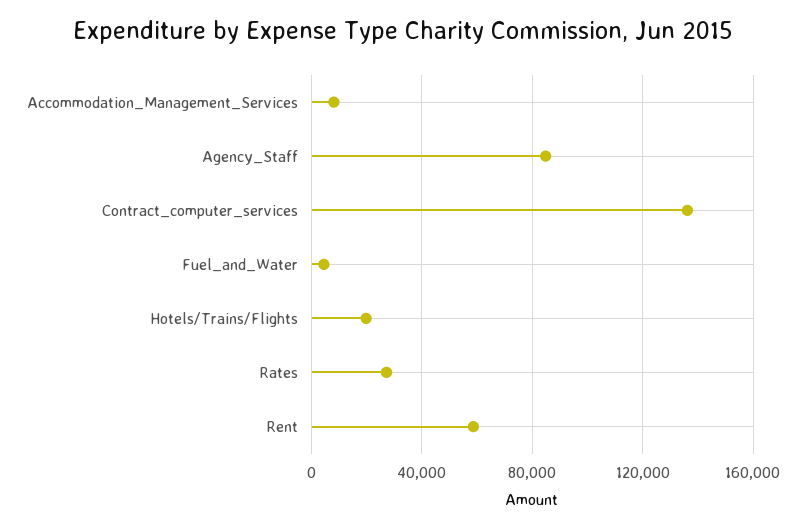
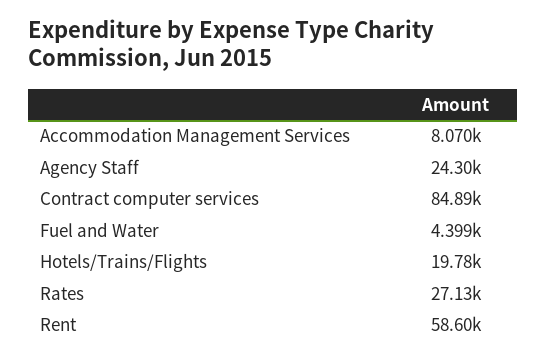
  {
    "Accommodation_Management_Services": 8070,
-   "Agency_Staff": 85000,
+   "Agency_Staff": 24300,
-   "Contract_computer_services": 135000,
+   "Contract_computer_services": 84890,
    "Fuel_and_Water": 4399,
    "Hotels/Trains/Flights": 19780,
    "Rates": 27130,
    "Rent": 58600
  }

